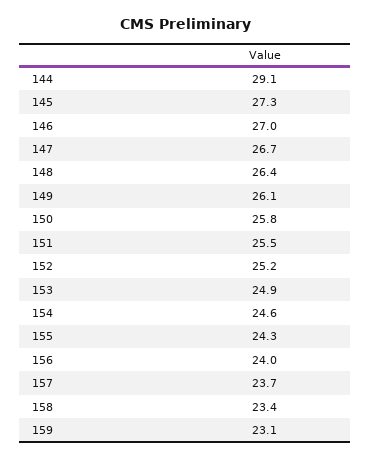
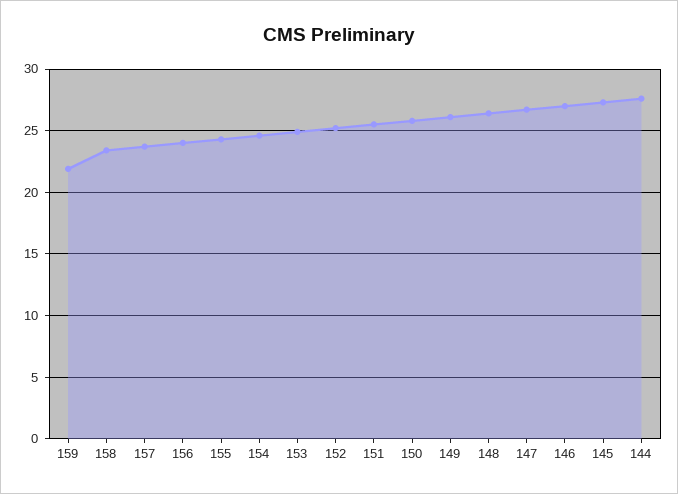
  {
-   "144": 29.1,
+   "144": 27.5,
    "145": 27.3,
    "146": 27,
    "147": 26.7,
    "148": 26.4,
    "149": 26.1,
    "150": 25.8,
    "151": 25.5,
    "152": 25.2,
    "153": 24.9,
    "154": 24.6,
    "155": 24.3,
    "156": 24,
    "157": 23.7,
    "158": 23.4,
-   "159": 23.1
+   "159": 22
  }

